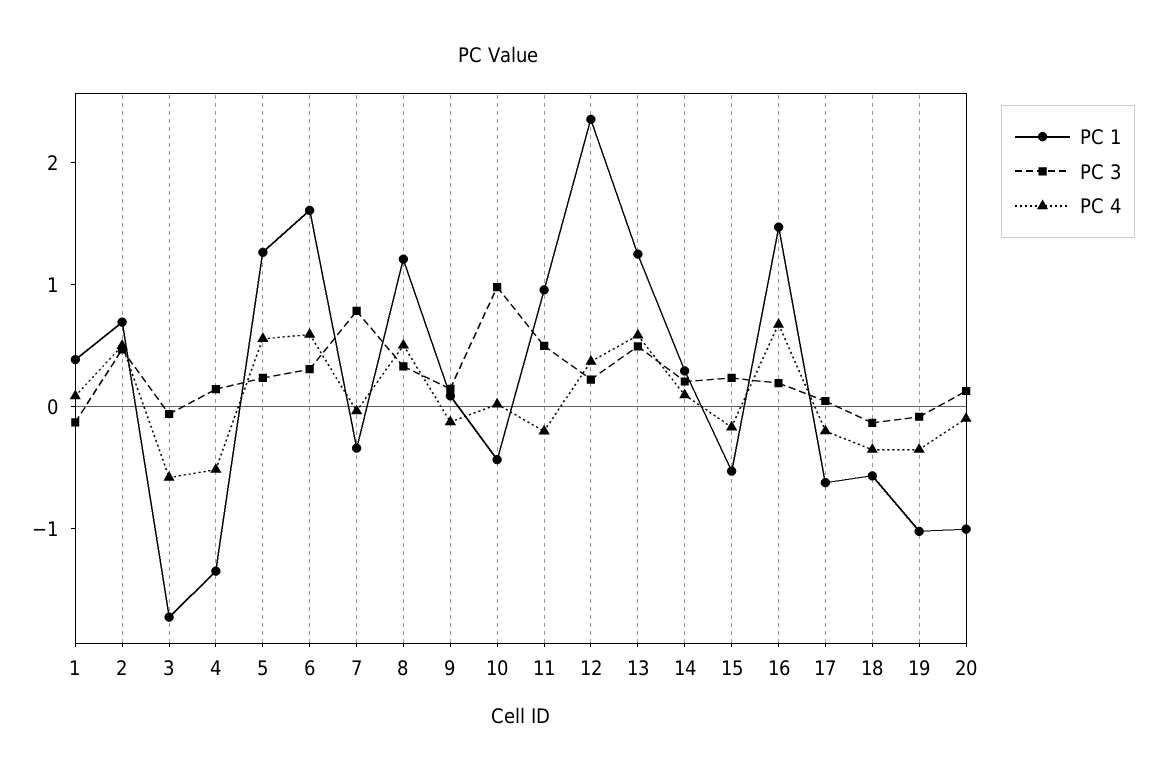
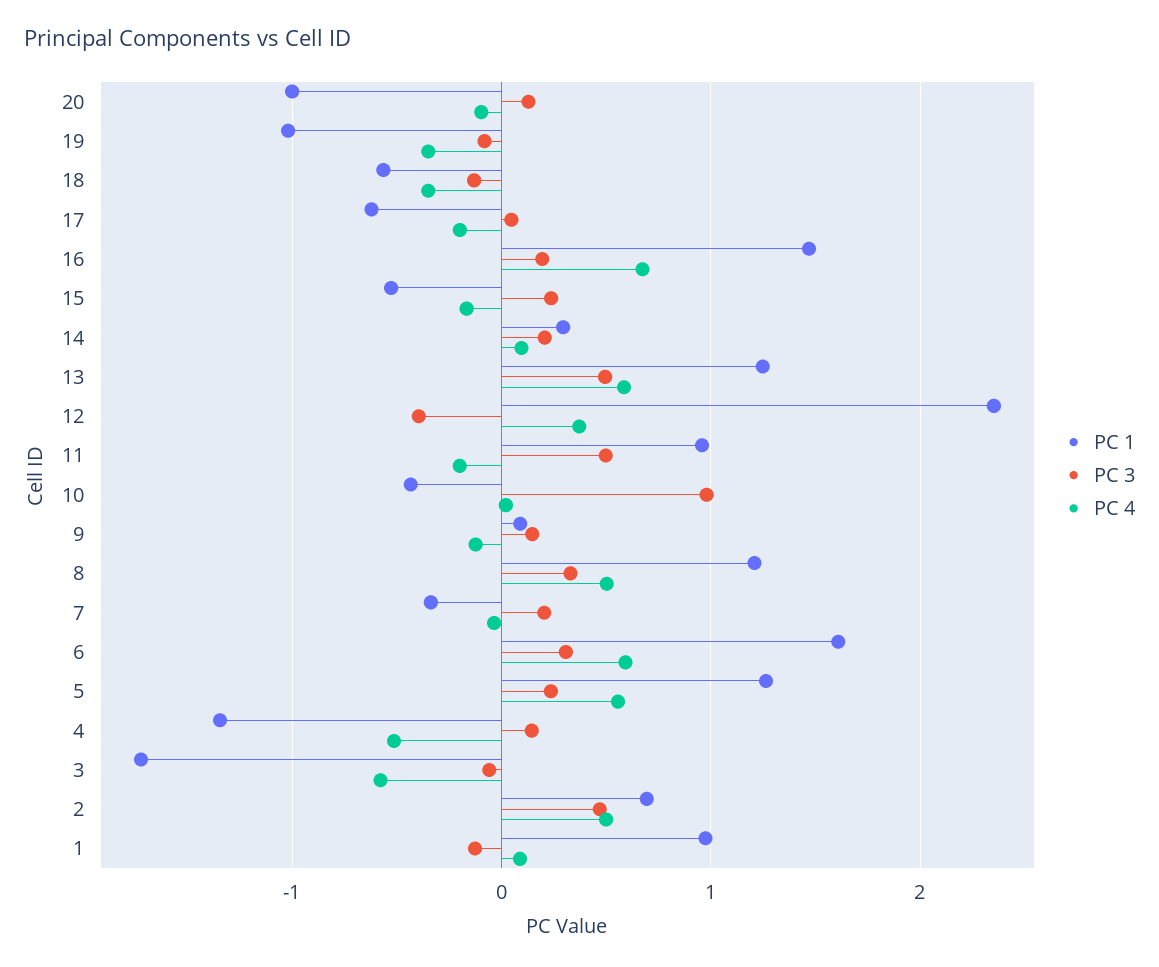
  {
    "PC 1": {
-     "1": 0.4,
+     "1": 1,
      "2": 0.7,
      "3": -1.7,
      "4": -1.3,
      "5": 1.3,
      "6": 1.6,
      "7": -0.3,
      "8": 1.2,
      "9": 0.1,
      "10": -0.4,
      "11": 1,
      "12": 2.4,
      "13": 1.2,
      "14": 0.3,
      "15": -0.5,
      "16": 1.5,
      "17": -0.6,
      "18": -0.6,
      "19": -1,
      "20": -1
    },
    "PC 3": {
      "1": -0.1,
      "2": 0.5,
      "3": -0.1,
      "4": 0.1,
      "5": 0.2,
      "6": 0.3,
-     "7": 0.8,
+     "7": 0.2,
      "8": 0.3,
      "9": 0.1,
      "10": 1,
      "11": 0.5,
-     "12": 0.2,
+     "12": -0.4,
      "13": 0.5,
      "14": 0.2,
      "15": 0.2,
      "16": 0.2,
      "17": 0,
      "18": -0.1,
      "19": -0.1,
      "20": 0.1
    },
    "PC 4": {
      "1": 0.1,
      "2": 0.5,
      "3": -0.6,
      "4": -0.5,
      "5": 0.6,
      "6": 0.6,
      "7": 0,
      "8": 0.5,
      "9": -0.1,
      "10": 0,
      "11": -0.2,
      "12": 0.4,
      "13": 0.6,
      "14": 0.1,
      "15": -0.2,
      "16": 0.7,
      "17": -0.2,
      "18": -0.4,
      "19": -0.4,
      "20": -0.1
    }
  }

